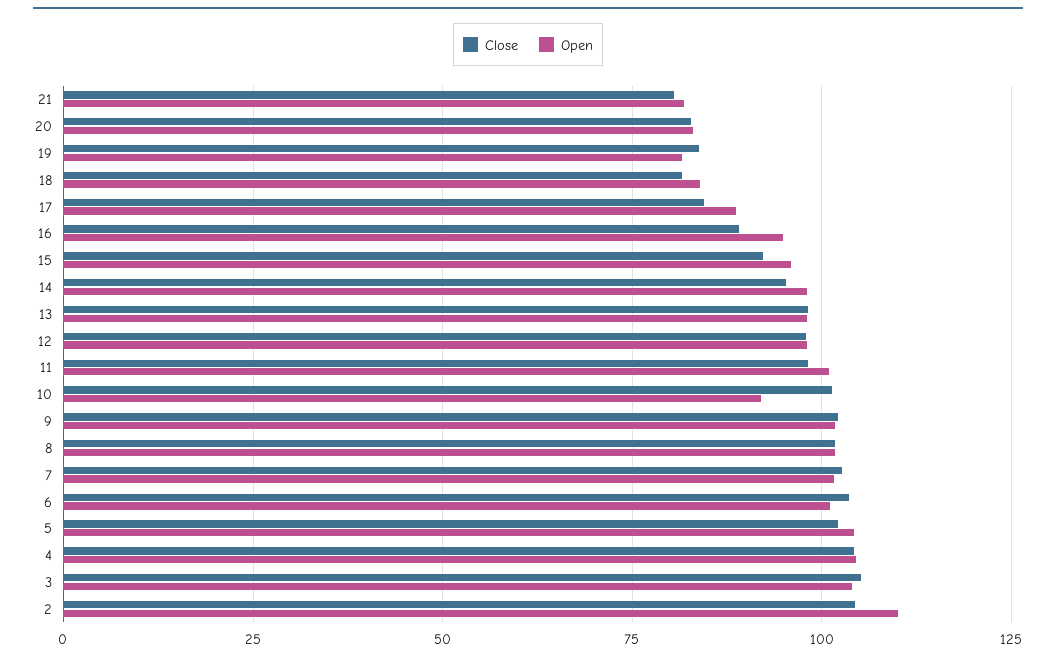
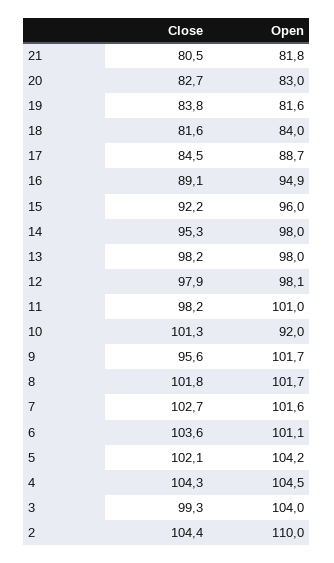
  {
    "Close": {
      "21": 80.5,
      "20": 82.7,
      "19": 83.8,
      "18": 81.6,
      "17": 84.5,
      "16": 89.1,
      "15": 92.2,
      "14": 95.3,
      "13": 98.2,
      "12": 97.9,
      "11": 98.2,
      "10": 101.3,
-     "9": 102.5,
+     "9": 95.6,
      "8": 101.8,
      "7": 102.7,
      "6": 103.6,
      "5": 102.1,
      "4": 104.3,
-     "3": 105,
+     "3": 99.3,
      "2": 104.4
    },
    "Open": {
      "21": 81.8,
      "20": 83,
      "19": 81.6,
      "18": 84,
      "17": 88.7,
      "16": 94.9,
      "15": 96,
      "14": 98,
      "13": 98,
      "12": 98.1,
      "11": 101,
      "10": 92,
      "9": 101.7,
      "8": 101.7,
      "7": 101.6,
      "6": 101.1,
      "5": 104.2,
      "4": 104.5,
      "3": 104,
      "2": 110
    }
  }

